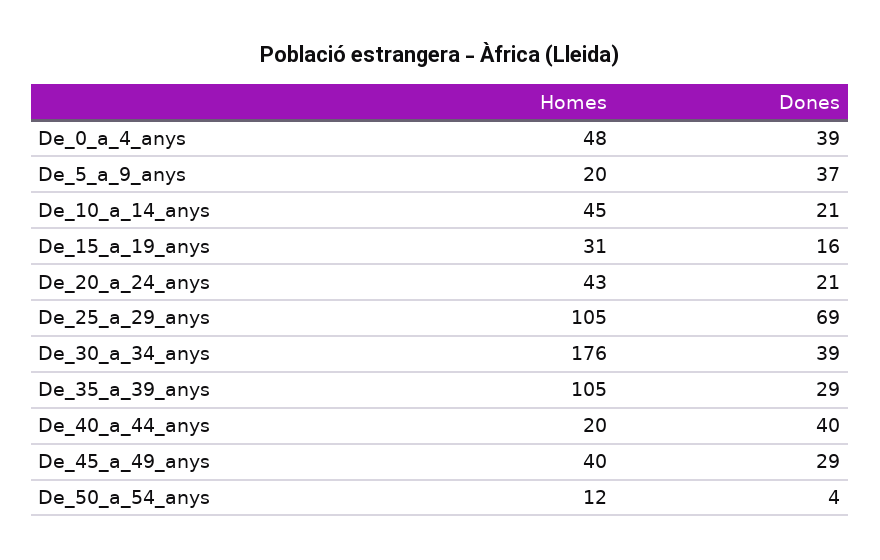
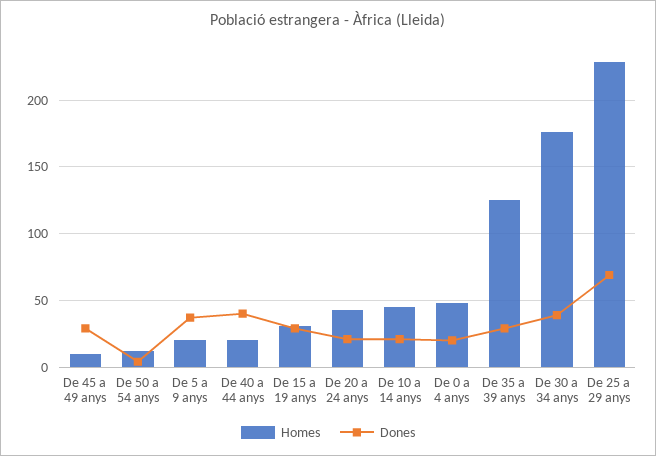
  {
    "Homes": {
      "De_0_a_4_anys": 48,
      "De_5_a_9_anys": 20,
      "De_10_a_14_anys": 45,
      "De_15_a_19_anys": 31,
      "De_20_a_24_anys": 43,
-     "De_25_a_29_anys": 105,
+     "De_25_a_29_anys": 230,
      "De_30_a_34_anys": 176,
-     "De_35_a_39_anys": 105,
+     "De_35_a_39_anys": 125,
      "De_40_a_44_anys": 20,
-     "De_45_a_49_anys": 40,
+     "De_45_a_49_anys": 10,
      "De_50_a_54_anys": 12
    },
    "Dones": {
-     "De_0_a_4_anys": 39,
+     "De_0_a_4_anys": 20,
      "De_5_a_9_anys": 37,
      "De_10_a_14_anys": 21,
-     "De_15_a_19_anys": 16,
+     "De_15_a_19_anys": 30,
      "De_20_a_24_anys": 21,
      "De_25_a_29_anys": 69,
      "De_30_a_34_anys": 39,
      "De_35_a_39_anys": 29,
      "De_40_a_44_anys": 40,
      "De_45_a_49_anys": 29,
      "De_50_a_54_anys": 4
    }
  }

